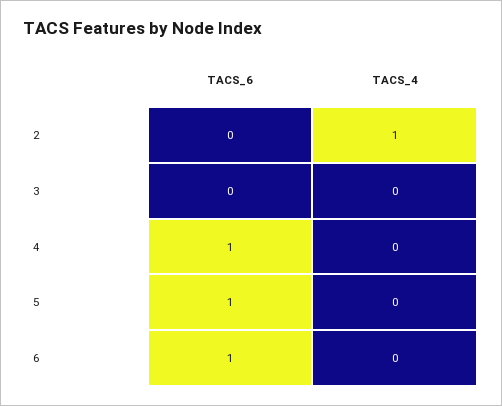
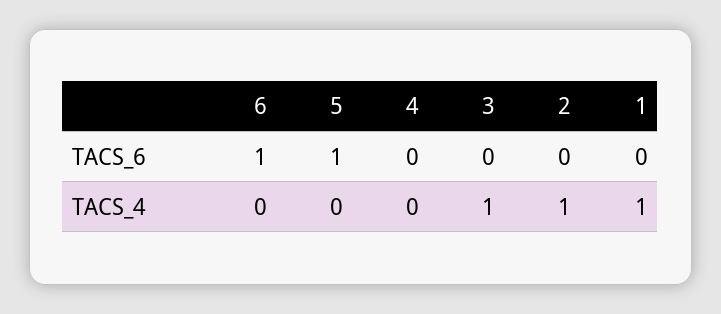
  {
    "TACS_6": {
      "2": 0,
      "3": 0,
-     "4": 1,
+     "4": 0,
      "5": 1,
-     "6": 1
+     "6": 1,
+     "1": 0
    },
    "TACS_4": {
      "2": 1,
-     "3": 0,
+     "3": 1,
      "4": 0,
      "5": 0,
-     "6": 0
+     "6": 0,
+     "1": 1
    }
  }

